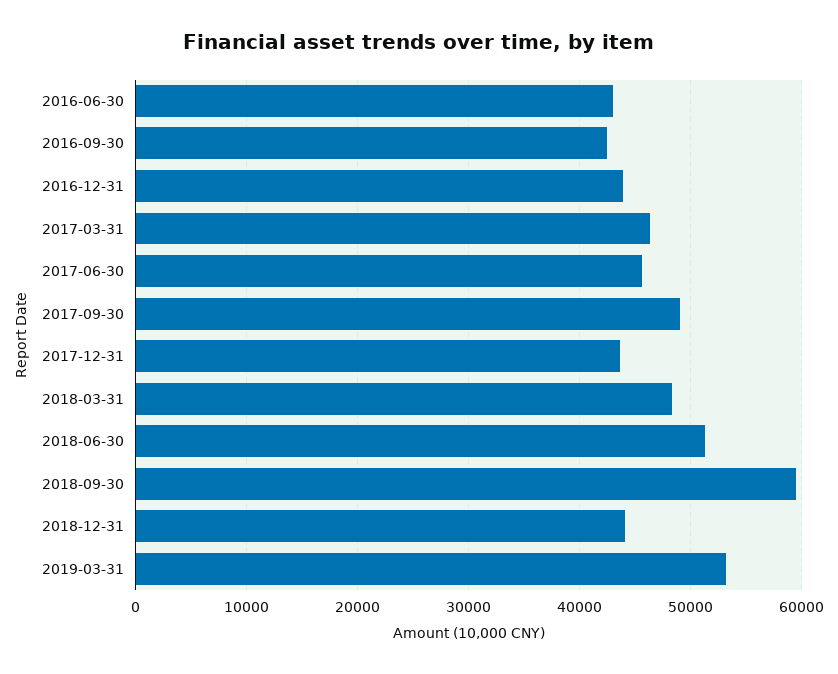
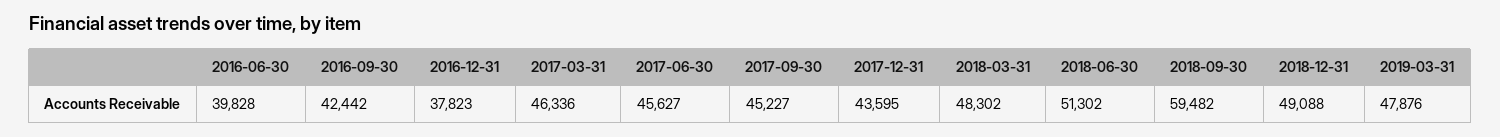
  {
-   "2016-06-30": 43000,
+   "2016-06-30": 39828,
    "2016-09-30": 42442,
-   "2016-12-31": 44000,
+   "2016-12-31": 37823,
    "2017-03-31": 46336,
    "2017-06-30": 45627,
-   "2017-09-30": 49000,
+   "2017-09-30": 45227,
    "2017-12-31": 43595,
    "2018-03-31": 48302,
    "2018-06-30": 51302,
    "2018-09-30": 59482,
-   "2018-12-31": 44000,
+   "2018-12-31": 49088,
-   "2019-03-31": 53000
+   "2019-03-31": 47876
  }

